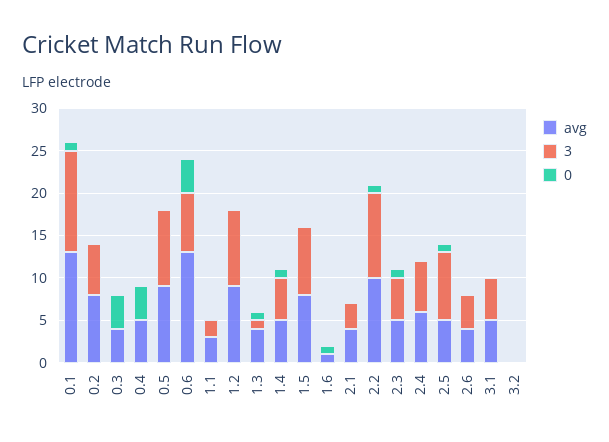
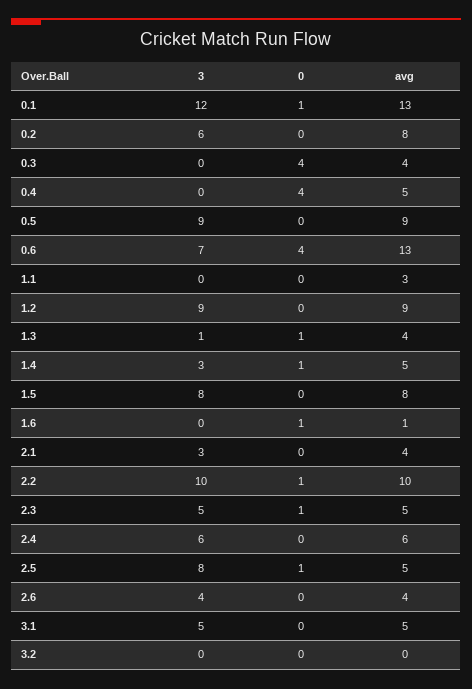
  {
    "avg": {
      "0.1": 13,
      "0.2": 8,
      "0.3": 4,
      "0.4": 5,
      "0.5": 9,
      "0.6": 13,
      "1.1": 3,
      "1.2": 9,
      "1.3": 4,
      "1.4": 5,
      "1.5": 8,
      "1.6": 1,
      "2.1": 4,
      "2.2": 10,
      "2.3": 5,
      "2.4": 6,
      "2.5": 5,
      "2.6": 4,
      "3.1": 5,
      "3.2": 0
    },
    "3": {
      "0.1": 12,
      "0.2": 6,
      "0.3": 0,
      "0.4": 0,
      "0.5": 9,
      "0.6": 7,
-     "1.1": 2,
+     "1.1": 0,
      "1.2": 9,
      "1.3": 1,
-     "1.4": 5,
+     "1.4": 3,
      "1.5": 8,
      "1.6": 0,
      "2.1": 3,
      "2.2": 10,
      "2.3": 5,
      "2.4": 6,
      "2.5": 8,
      "2.6": 4,
      "3.1": 5,
      "3.2": 0
    },
    "0": {
      "0.1": 1,
      "0.2": 0,
      "0.3": 4,
      "0.4": 4,
      "0.5": 0,
      "0.6": 4,
      "1.1": 0,
      "1.2": 0,
      "1.3": 1,
      "1.4": 1,
      "1.5": 0,
      "1.6": 1,
      "2.1": 0,
      "2.2": 1,
      "2.3": 1,
      "2.4": 0,
      "2.5": 1,
      "2.6": 0,
      "3.1": 0,
      "3.2": 0
    }
  }

